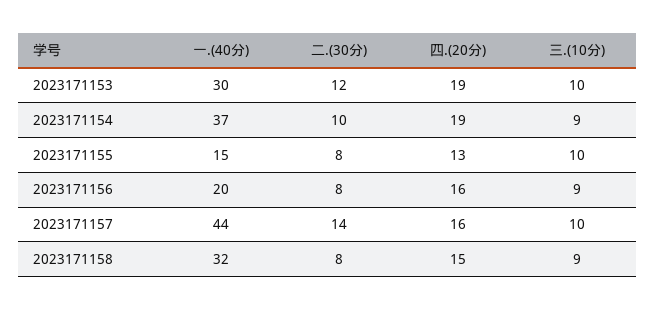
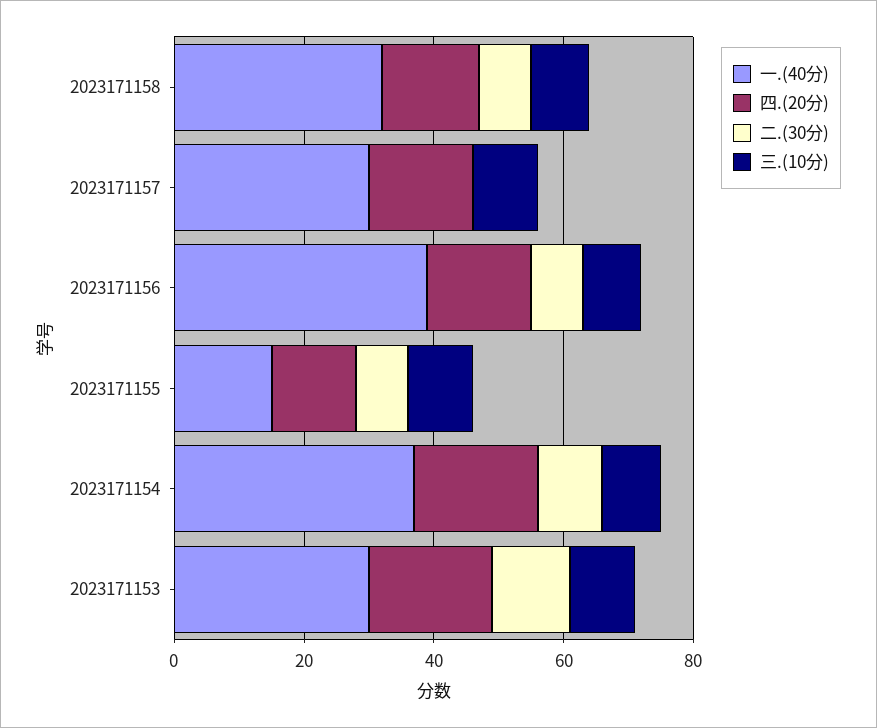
  {
    "一.(40分)": {
      "2023171153": 30,
      "2023171154": 37,
      "2023171155": 15,
-     "2023171156": 20,
+     "2023171156": 40,
-     "2023171157": 44,
+     "2023171157": 30,
      "2023171158": 32
    },
    "二.(30分)": {
      "2023171153": 12,
      "2023171154": 10,
      "2023171155": 8,
      "2023171156": 8,
-     "2023171157": 14,
+     "2023171157": 0,
      "2023171158": 8
    },
    "四.(20分)": {
      "2023171153": 19,
      "2023171154": 19,
      "2023171155": 13,
      "2023171156": 16,
      "2023171157": 16,
      "2023171158": 15
    },
    "三.(10分)": {
      "2023171153": 10,
      "2023171154": 9,
      "2023171155": 10,
      "2023171156": 9,
      "2023171157": 10,
      "2023171158": 9
    }
  }

